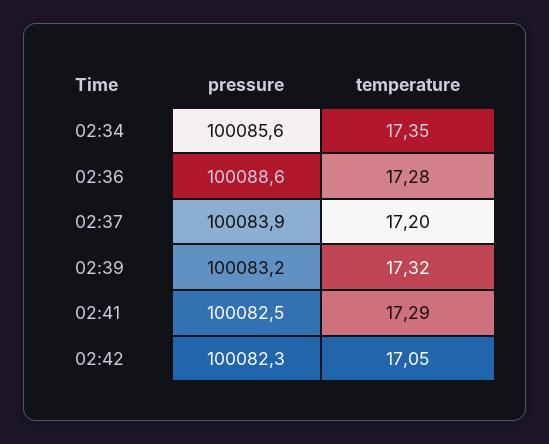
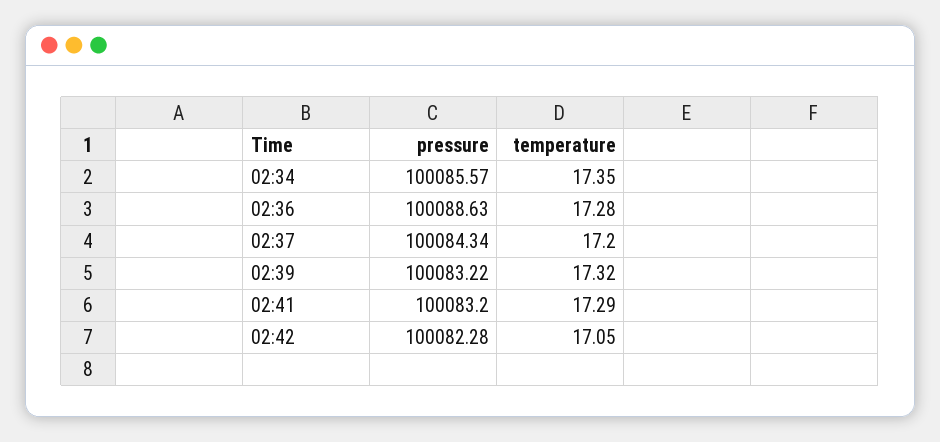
  {
    "pressure": {
      "02:34": 100085.57,
      "02:36": 100088.63,
-     "02:37": 100083.9,
+     "02:37": 100084.34,
      "02:39": 100083.22,
-     "02:41": 100082.5,
+     "02:41": 100083.2,
      "02:42": 100082.28
    },
    "temperature": {
      "02:34": 17.35,
      "02:36": 17.28,
      "02:37": 17.2,
      "02:39": 17.32,
      "02:41": 17.29,
      "02:42": 17.05
    }
  }

